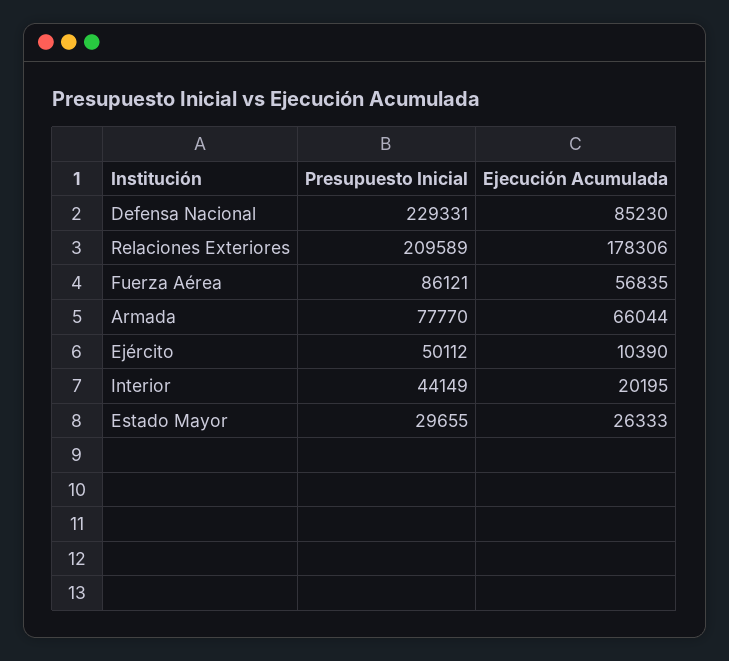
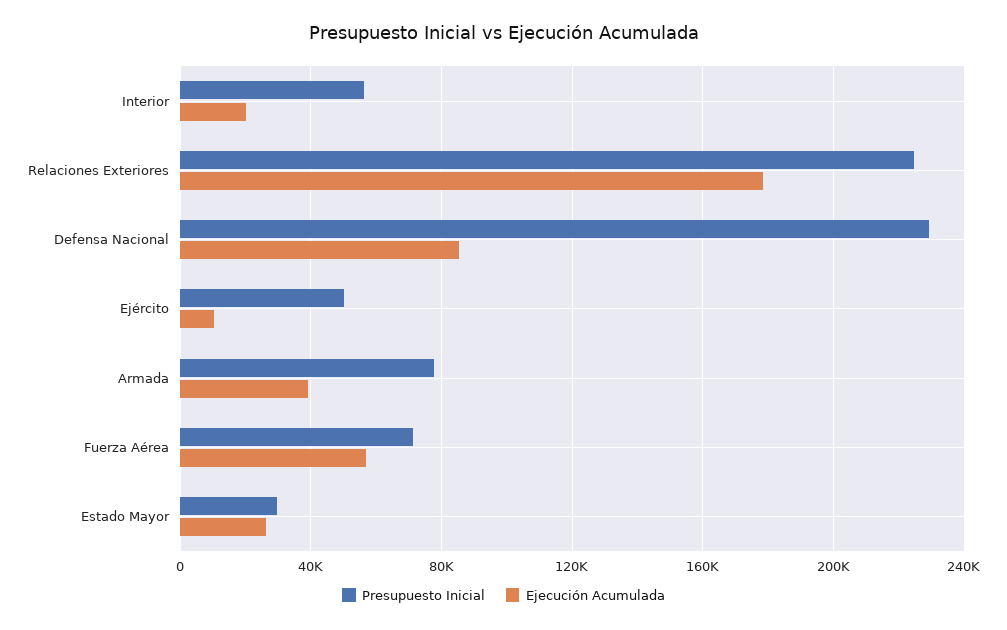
  {
    "Presupuesto Inicial": {
      "Defensa Nacional": 229331,
-     "Relaciones Exteriores": 209589,
+     "Relaciones Exteriores": 225000,
-     "Fuerza Aérea": 86121,
+     "Fuerza Aérea": 70000,
      "Armada": 77770,
      "Ejército": 50112,
-     "Interior": 44149,
+     "Interior": 55000,
      "Estado Mayor": 29655
    },
    "Ejecución Acumulada": {
      "Defensa Nacional": 85230,
      "Relaciones Exteriores": 178306,
      "Fuerza Aérea": 56835,
-     "Armada": 66044,
+     "Armada": 40000,
      "Ejército": 10390,
      "Interior": 20195,
      "Estado Mayor": 26333
    }
  }

